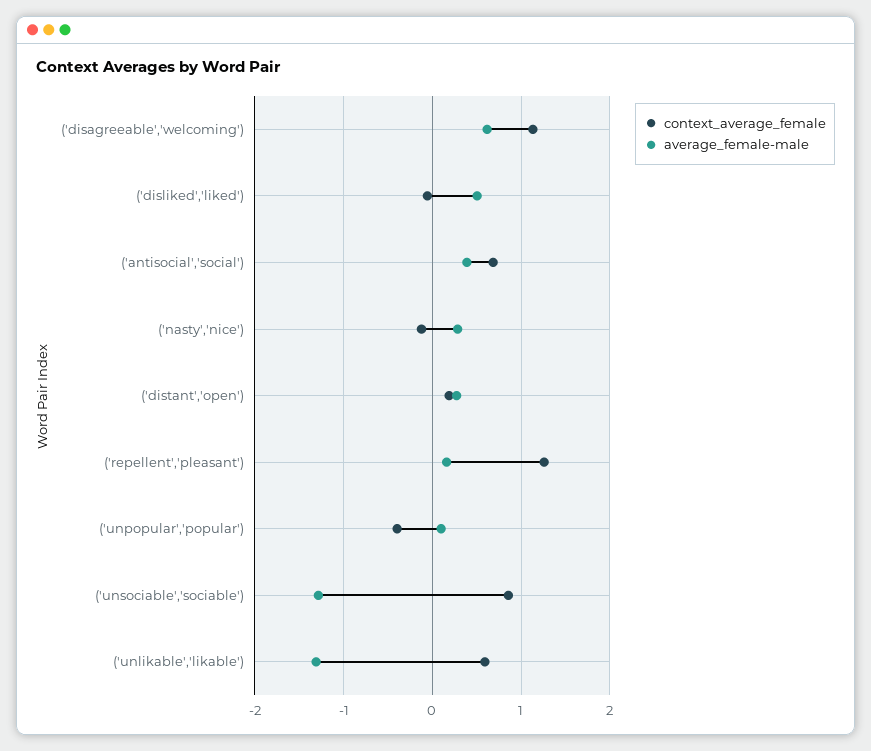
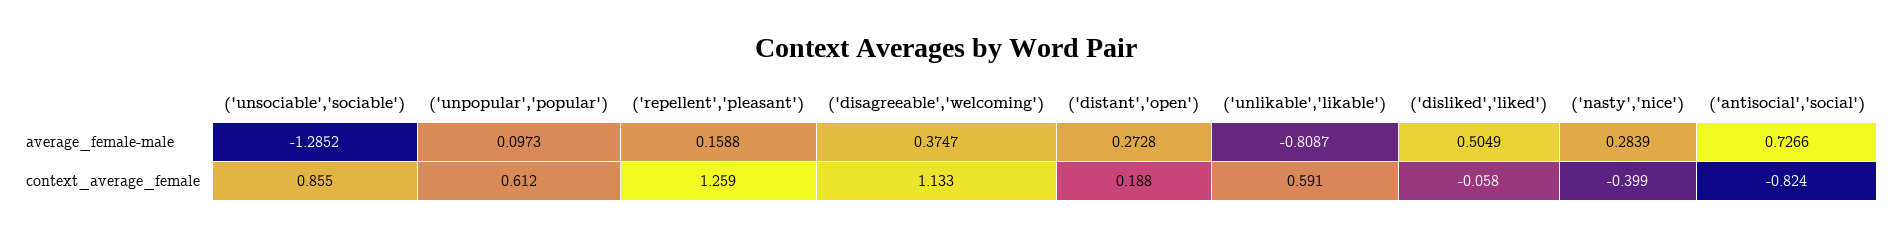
  {
    "context_average_female": {
      "('disagreeable','welcoming')": 1.133,
      "('disliked','liked')": -0.058,
-     "('antisocial','social')": 0.7,
+     "('antisocial','social')": -0.824,
-     "('nasty','nice')": -0.1,
+     "('nasty','nice')": -0.399,
      "('distant','open')": 0.188,
      "('repellent','pleasant')": 1.259,
-     "('unpopular','popular')": -0.4,
+     "('unpopular','popular')": 0.612,
      "('unsociable','sociable')": 0.855,
      "('unlikable','likable')": 0.591
    },
    "average_female-male": {
-     "('disagreeable','welcoming')": 0.6,
+     "('disagreeable','welcoming')": 0.3747,
      "('disliked','liked')": 0.5049,
-     "('antisocial','social')": 0.4,
+     "('antisocial','social')": 0.7266,
      "('nasty','nice')": 0.2839,
      "('distant','open')": 0.2728,
      "('repellent','pleasant')": 0.1588,
      "('unpopular','popular')": 0.0973,
      "('unsociable','sociable')": -1.2852,
-     "('unlikable','likable')": -1.3
+     "('unlikable','likable')": -0.8087
    }
  }

